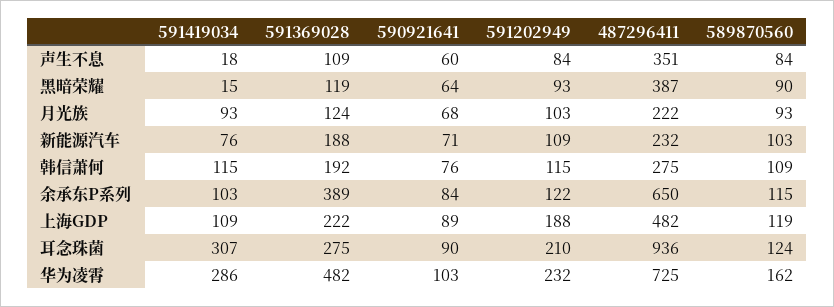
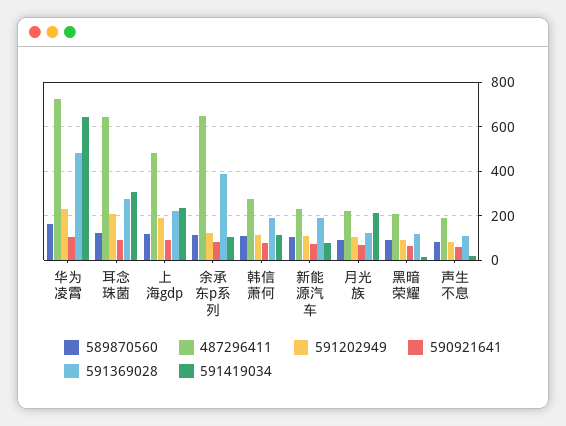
  {
    "591419034": {
      "声生不息": 18,
      "黑暗荣耀": 15,
-     "月光族": 93,
+     "月光族": 200,
      "新能源汽车": 76,
      "韩信萧何": 115,
      "余承东P系列": 103,
-     "上海GDP": 109,
+     "上海GDP": 250,
      "耳念珠菌": 307,
-     "华为凌霄": 286
+     "华为凌霄": 650
    },
    "591369028": {
      "声生不息": 109,
      "黑暗荣耀": 119,
      "月光族": 124,
      "新能源汽车": 188,
      "韩信萧何": 192,
      "余承东P系列": 389,
      "上海GDP": 222,
      "耳念珠菌": 275,
      "华为凌霄": 482
    },
    "590921641": {
      "声生不息": 60,
      "黑暗荣耀": 64,
      "月光族": 68,
      "新能源汽车": 71,
      "韩信萧何": 76,
      "余承东P系列": 84,
      "上海GDP": 89,
      "耳念珠菌": 90,
      "华为凌霄": 103
    },
    "591202949": {
      "声生不息": 84,
      "黑暗荣耀": 93,
      "月光族": 103,
      "新能源汽车": 109,
      "韩信萧何": 115,
      "余承东P系列": 122,
      "上海GDP": 188,
      "耳念珠菌": 210,
      "华为凌霄": 232
    },
    "487296411": {
-     "声生不息": 351,
+     "声生不息": 200,
-     "黑暗荣耀": 387,
+     "黑暗荣耀": 200,
      "月光族": 222,
      "新能源汽车": 232,
      "韩信萧何": 275,
      "余承东P系列": 650,
      "上海GDP": 482,
-     "耳念珠菌": 936,
+     "耳念珠菌": 650,
      "华为凌霄": 725
    },
    "589870560": {
      "声生不息": 84,
      "黑暗荣耀": 90,
      "月光族": 93,
      "新能源汽车": 103,
      "韩信萧何": 109,
      "余承东P系列": 115,
      "上海GDP": 119,
      "耳念珠菌": 124,
      "华为凌霄": 162
    }
  }

